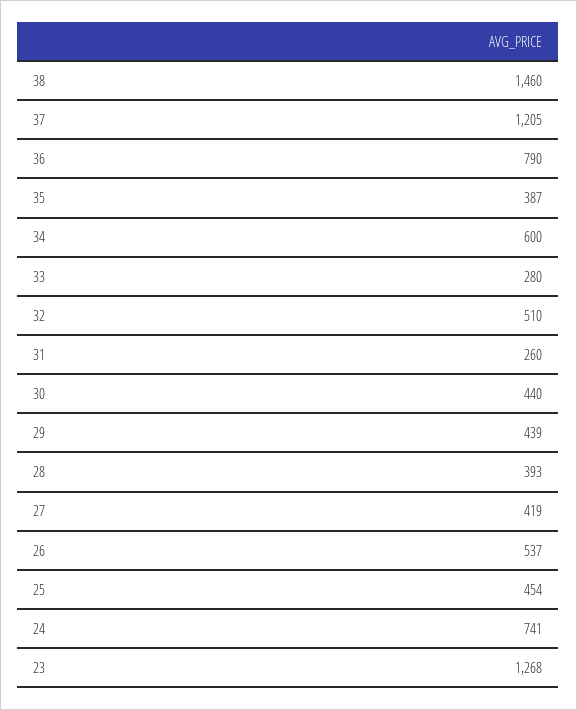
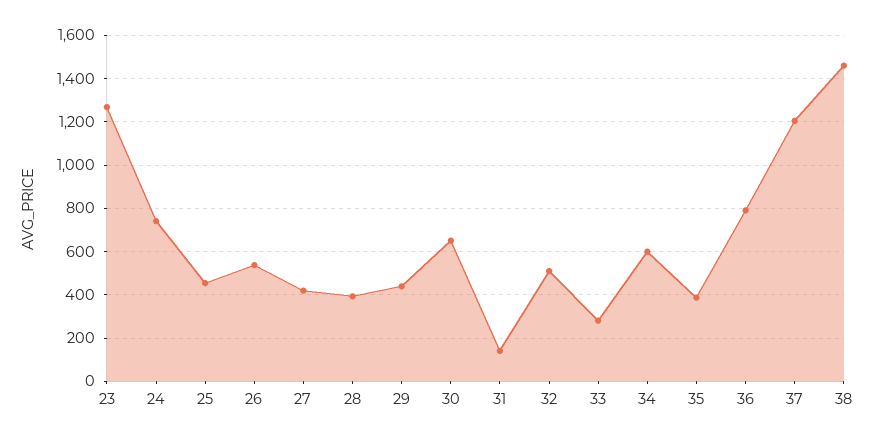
  {
    "38": 1460,
    "37": 1205,
    "36": 790,
    "35": 387,
    "34": 600,
    "33": 280,
    "32": 510,
-   "31": 260,
+   "31": 150,
-   "30": 440,
+   "30": 650,
    "29": 439,
    "28": 393,
    "27": 419,
    "26": 537,
    "25": 454,
    "24": 741,
    "23": 1268
  }

